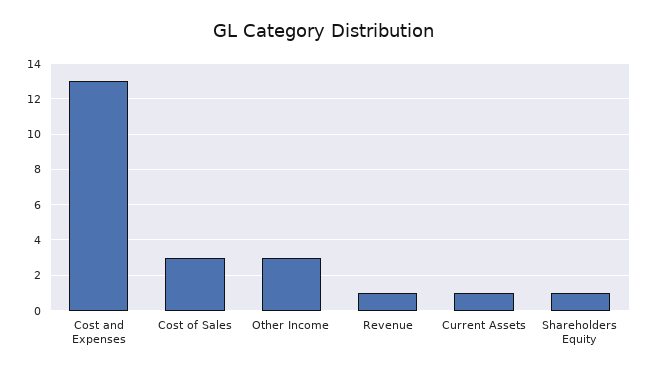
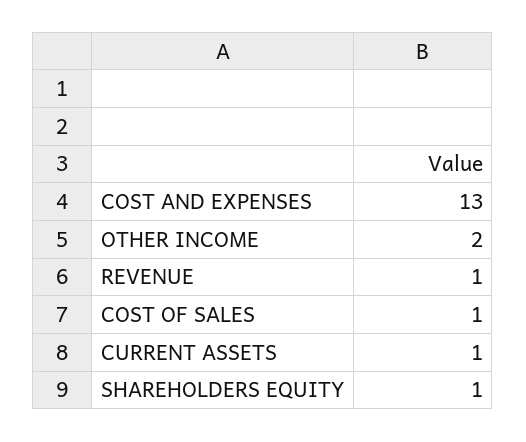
  {
    "Cost and Expenses": 13,
-   "Cost of Sales": 3,
+   "Cost of Sales": 1,
-   "Other Income": 3,
+   "Other Income": 2,
    "Revenue": 1,
    "Current Assets": 1,
    "Shareholders Equity": 1
  }

